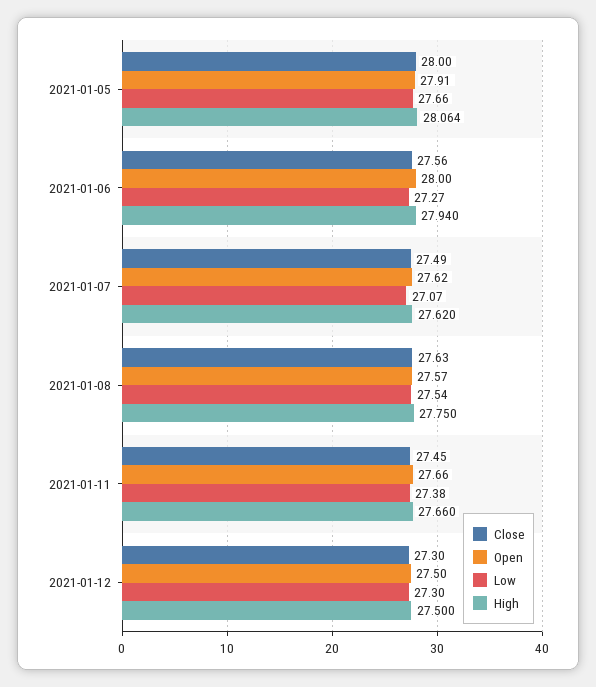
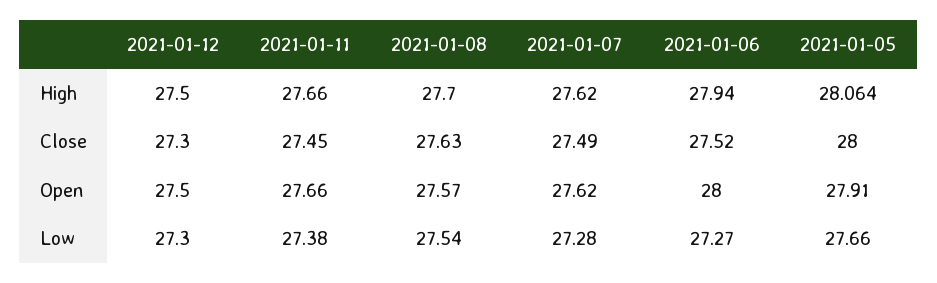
  {
    "Close": {
      "2021-01-05": 28,
-     "2021-01-06": 27.56,
+     "2021-01-06": 27.52,
      "2021-01-07": 27.49,
      "2021-01-08": 27.63,
      "2021-01-11": 27.45,
      "2021-01-12": 27.3
    },
    "Open": {
      "2021-01-05": 27.91,
      "2021-01-06": 28,
      "2021-01-07": 27.62,
      "2021-01-08": 27.57,
      "2021-01-11": 27.66,
      "2021-01-12": 27.5
    },
    "Low": {
      "2021-01-05": 27.66,
      "2021-01-06": 27.27,
-     "2021-01-07": 27.07,
+     "2021-01-07": 27.28,
      "2021-01-08": 27.54,
      "2021-01-11": 27.38,
      "2021-01-12": 27.3
    },
    "High": {
      "2021-01-05": 28.064,
      "2021-01-06": 27.94,
      "2021-01-07": 27.62,
-     "2021-01-08": 27.75,
+     "2021-01-08": 27.7,
      "2021-01-11": 27.66,
      "2021-01-12": 27.5
    }
  }

